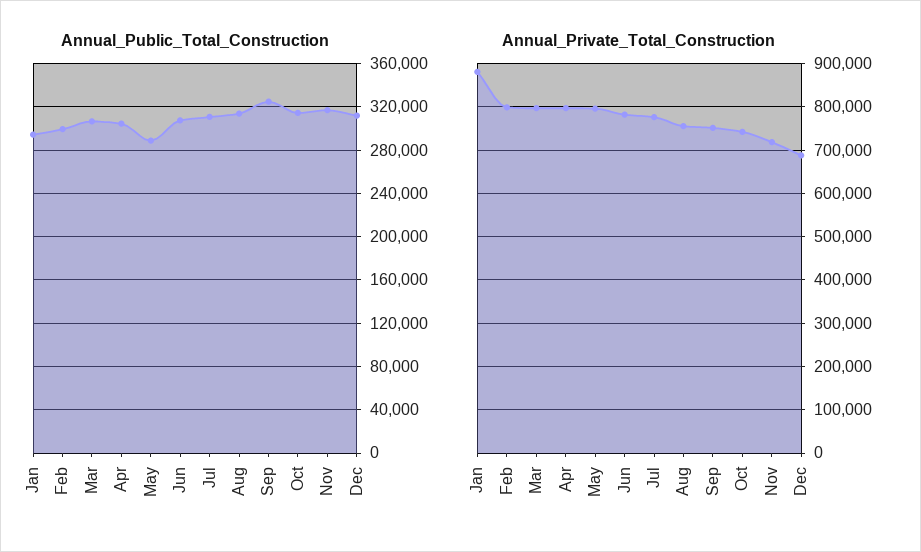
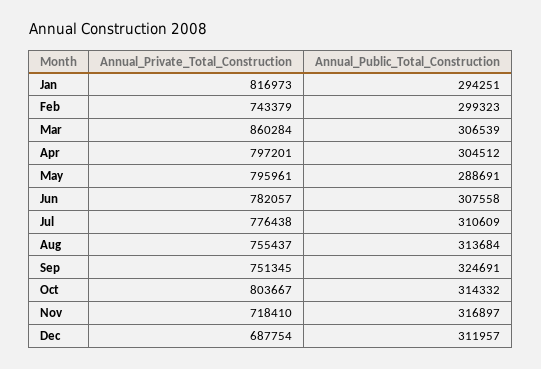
  {
    "Annual_Public_Total_Construction": {
      "Jan": 294251,
      "Feb": 299323,
      "Mar": 306539,
      "Apr": 304512,
      "May": 288691,
      "Jun": 307558,
      "Jul": 310609,
      "Aug": 313684,
      "Sep": 324691,
      "Oct": 314332,
      "Nov": 316897,
      "Dec": 311957
    },
    "Annual_Private_Total_Construction": {
-     "Jan": 880000,
+     "Jan": 816973,
-     "Feb": 800000,
+     "Feb": 743379,
-     "Mar": 800000,
+     "Mar": 860284,
      "Apr": 797201,
      "May": 795961,
      "Jun": 782057,
      "Jul": 776438,
      "Aug": 755437,
      "Sep": 751345,
-     "Oct": 740000,
+     "Oct": 803667,
      "Nov": 718410,
      "Dec": 687754
    }
  }

